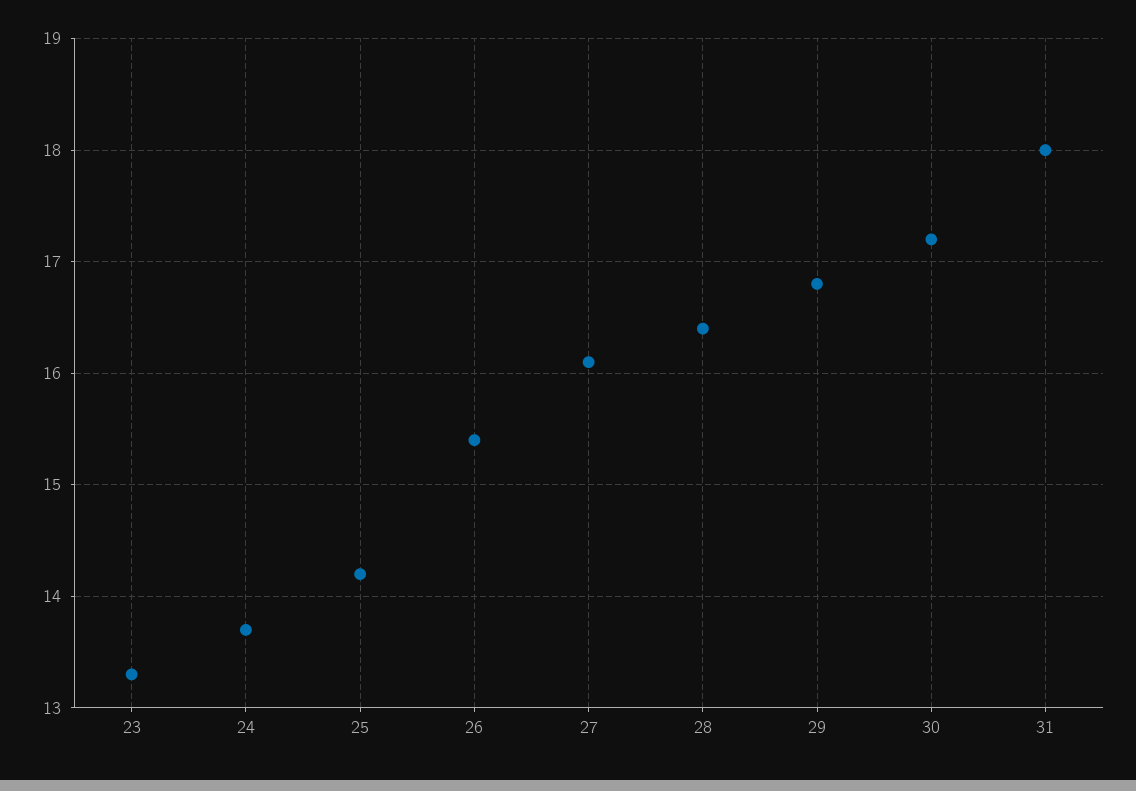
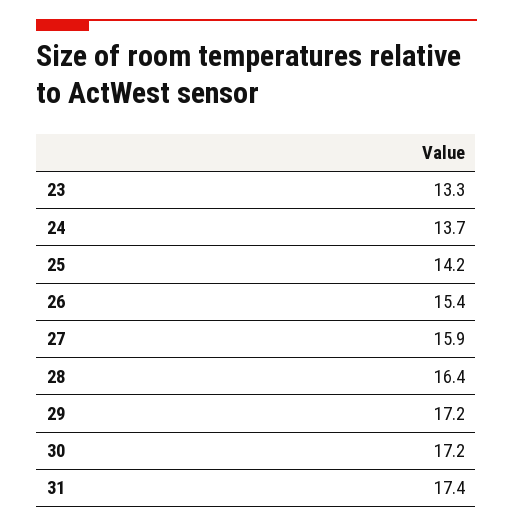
  {
    "23": 13.3,
    "24": 13.7,
    "25": 14.2,
    "26": 15.4,
-   "27": 16.1,
+   "27": 15.9,
    "28": 16.4,
-   "29": 16.8,
+   "29": 17.2,
    "30": 17.2,
-   "31": 18
+   "31": 17.4
  }

